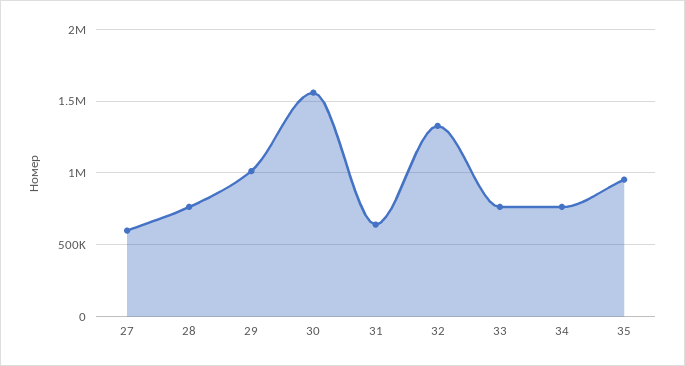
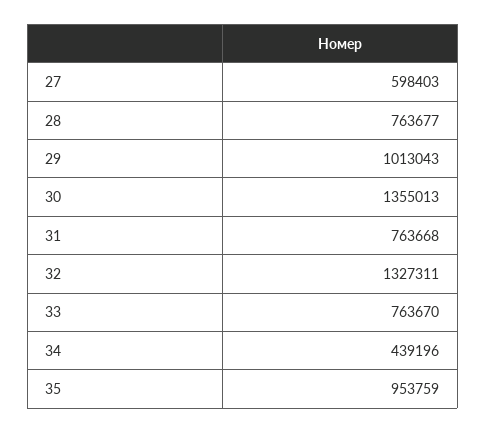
  {
    "27": 598403,
    "28": 763677,
    "29": 1013043,
-   "30": 1550000,
+   "30": 1355013,
-   "31": 650000,
+   "31": 763668,
    "32": 1327311,
    "33": 763670,
-   "34": 750000,
+   "34": 439196,
    "35": 953759
  }

